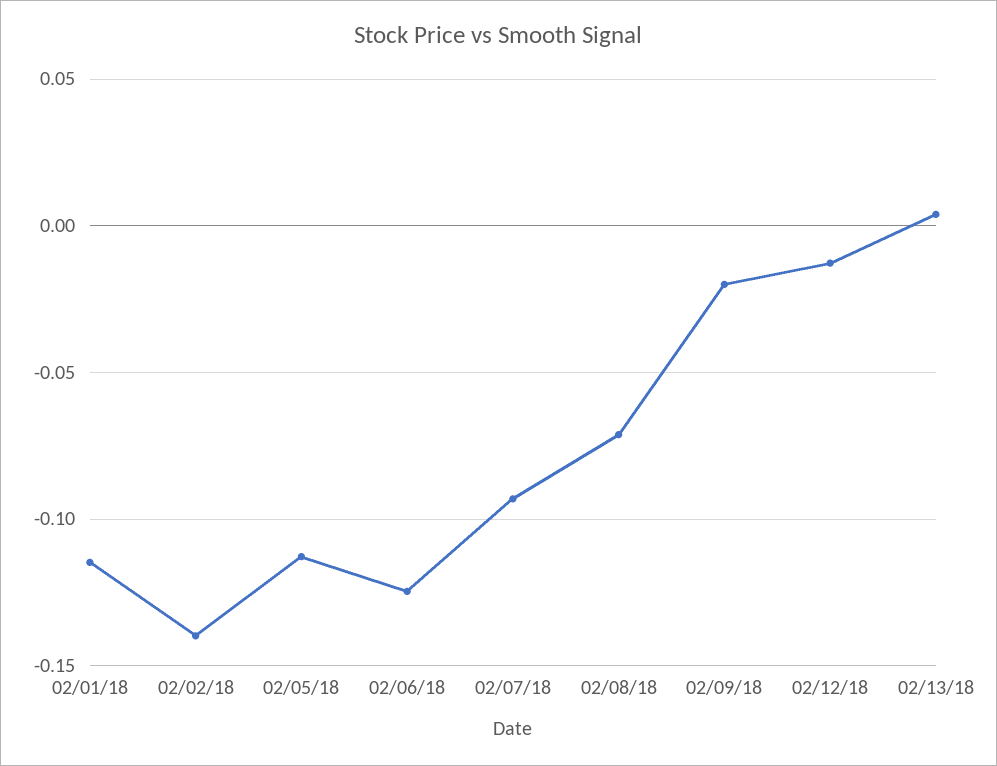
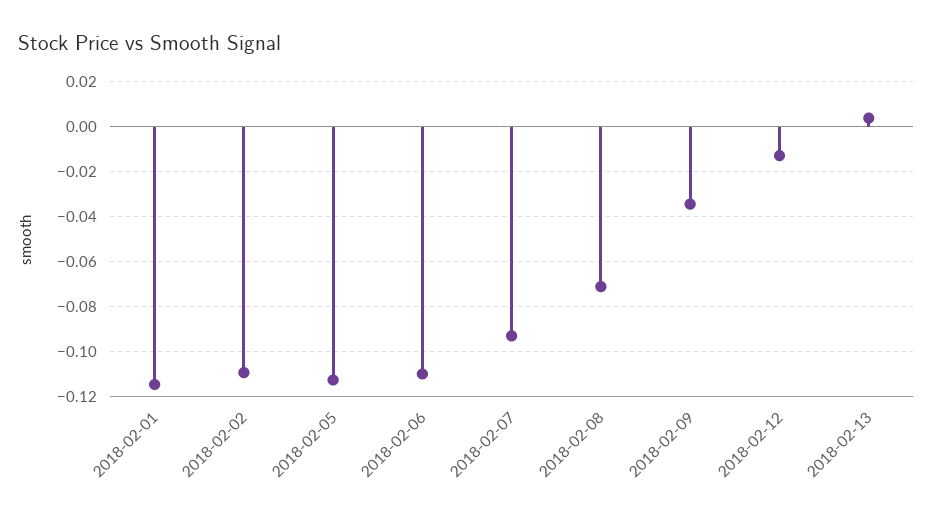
  {
    "02/01/18": -0.115,
-   "02/02/18": -0.14,
+   "02/02/18": -0.11,
    "02/05/18": -0.115,
-   "02/06/18": -0.125,
+   "02/06/18": -0.11,
    "02/07/18": -0.095,
    "02/08/18": -0.07,
-   "02/09/18": -0.02,
+   "02/09/18": -0.035,
    "02/12/18": -0.015,
    "02/13/18": 0.005
  }

